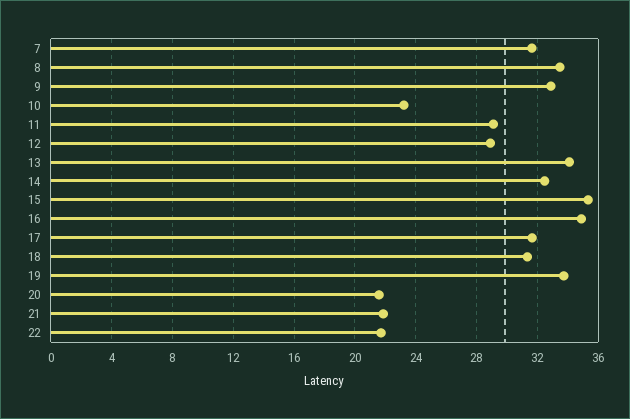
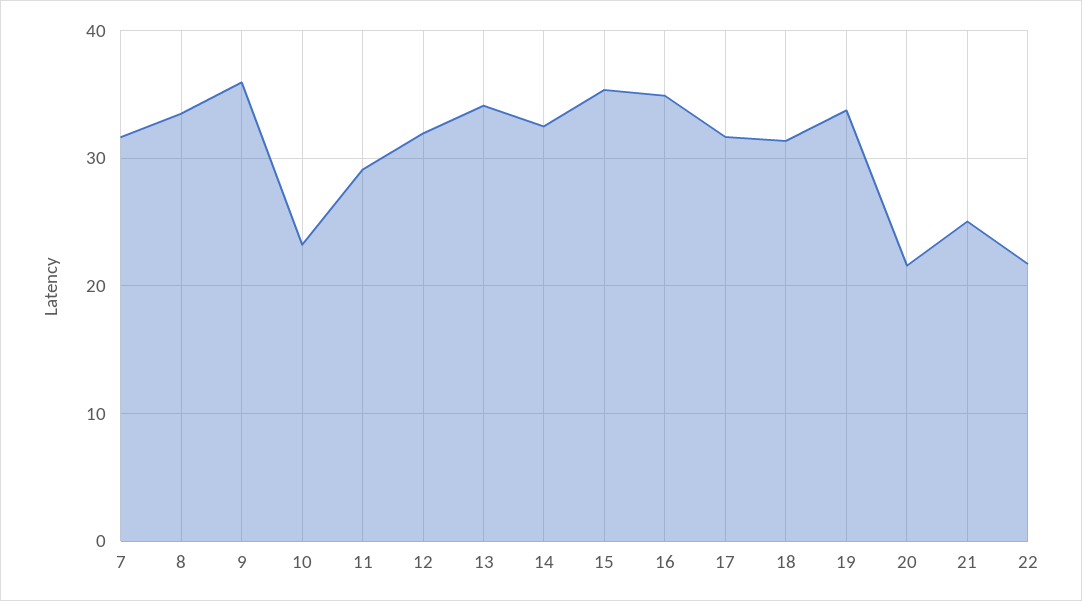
  {
    "7": 31.5,
    "8": 33.5,
-   "9": 33,
+   "9": 36,
    "10": 23,
    "11": 29,
-   "12": 29,
+   "12": 32,
    "13": 34,
    "14": 32.5,
    "15": 35.5,
    "16": 35,
    "17": 31.5,
    "18": 31.5,
    "19": 33.5,
    "20": 21.5,
-   "21": 22,
+   "21": 25,
    "22": 21.5
  }

